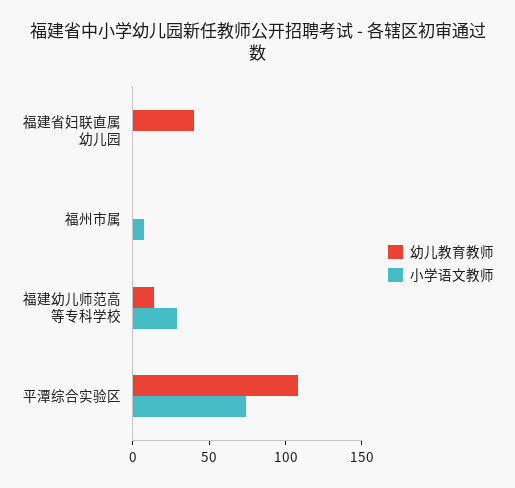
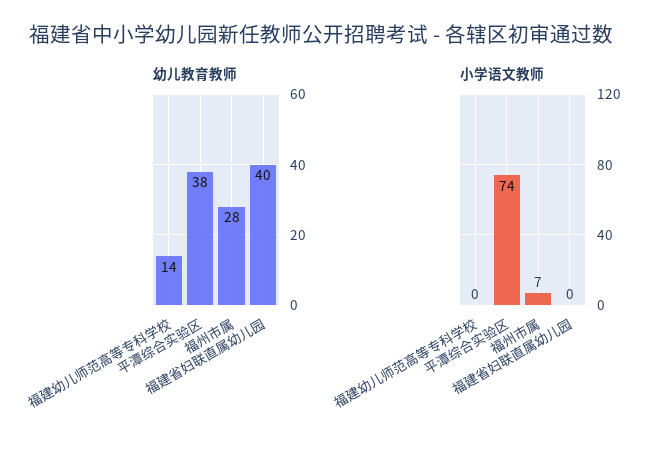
  {
    "幼儿教育教师": {
      "福建省妇联直属幼儿园": 40,
-     "福州市属": 0,
+     "福州市属": 28,
      "福建幼儿师范高等专科学校": 14,
-     "平潭综合实验区": 110
+     "平潭综合实验区": 38
    },
    "小学语文教师": {
      "福建省妇联直属幼儿园": 0,
      "福州市属": 7,
-     "福建幼儿师范高等专科学校": 30,
+     "福建幼儿师范高等专科学校": 0,
      "平潭综合实验区": 74
    }
  }

